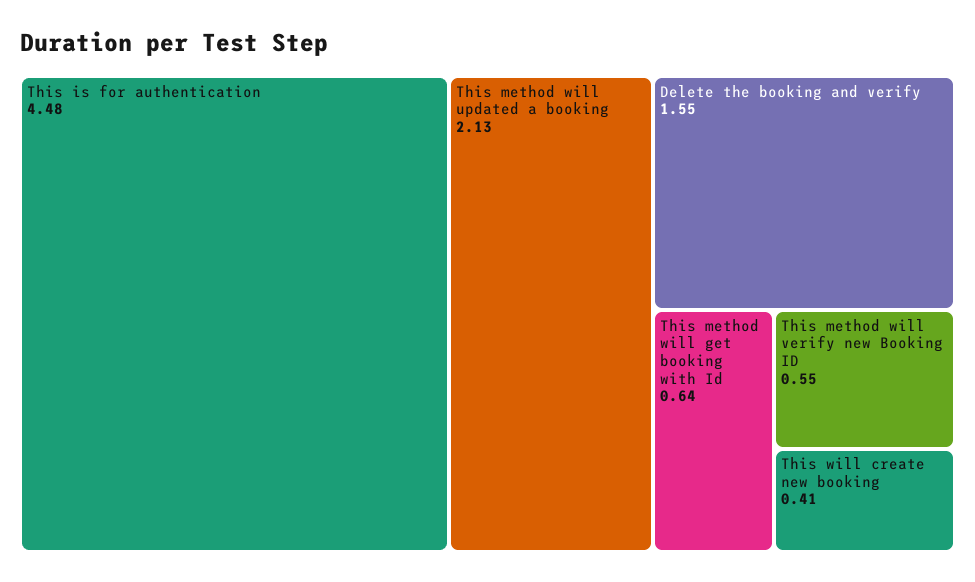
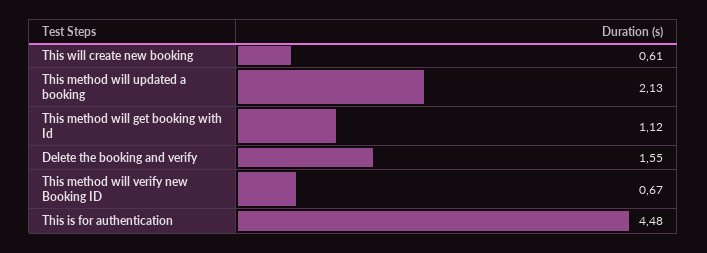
  {
    "This is for authentication": 4.48,
    "This method will updated a booking": 2.13,
    "Delete the booking and verify": 1.55,
-   "This method will get booking with Id": 0.64,
+   "This method will get booking with Id": 1.12,
-   "This method will verify new Booking ID": 0.55,
+   "This method will verify new Booking ID": 0.67,
-   "This will create new booking": 0.41
+   "This will create new booking": 0.61
  }

